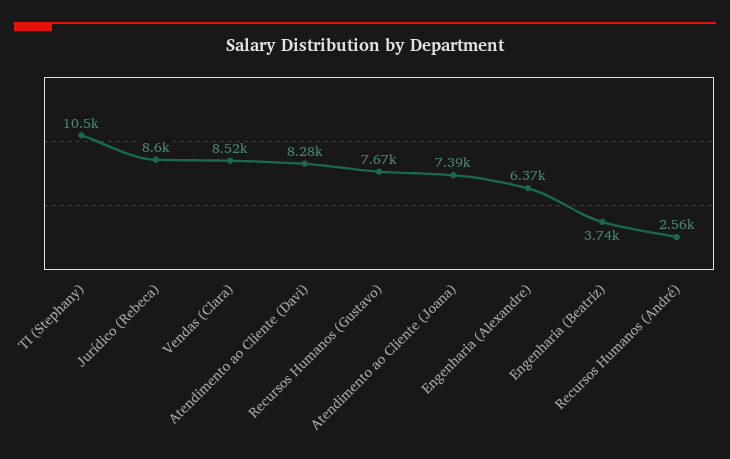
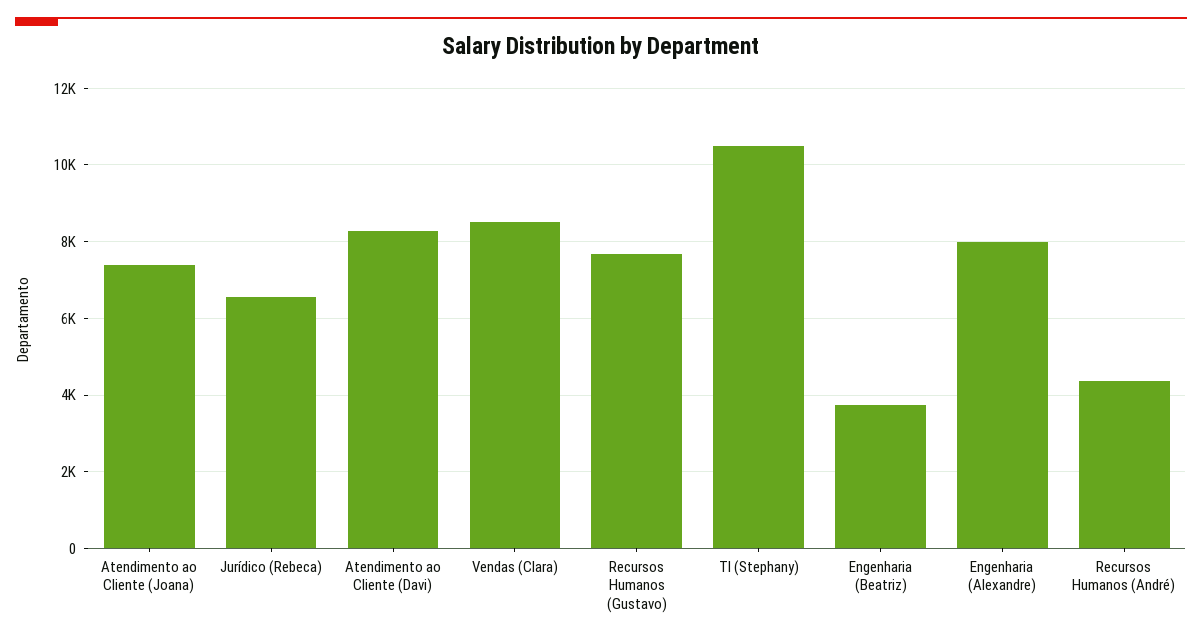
  {
    "TI (Stephany)": 10500,
-   "Jurídico (Rebeca)": 8600,
+   "Jurídico (Rebeca)": 6600,
    "Vendas (Clara)": 8520,
    "Atendimento ao Cliente (Davi)": 8280,
    "Recursos Humanos (Gustavo)": 7670,
    "Atendimento ao Cliente (Joana)": 7390,
-   "Engenharia (Alexandre)": 6370,
+   "Engenharia (Alexandre)": 8000,
    "Engenharia (Beatriz)": 3740,
-   "Recursos Humanos (André)": 2560
+   "Recursos Humanos (André)": 4400
  }

